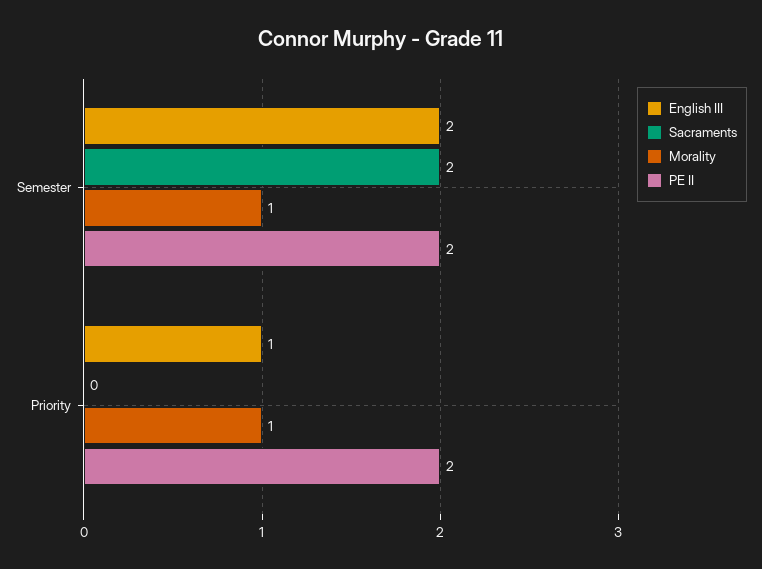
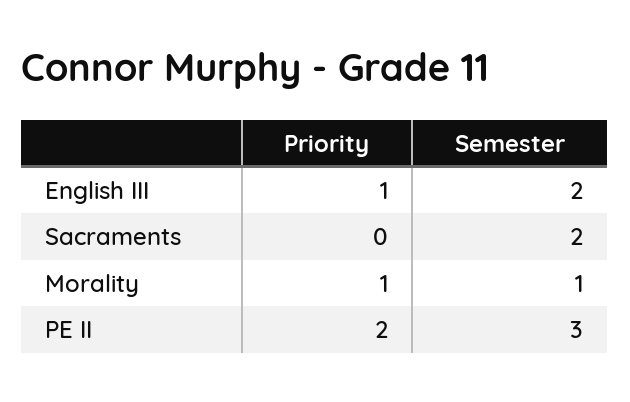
  {
    "English III": {
      "Semester": 2,
      "Priority": 1
    },
    "Sacraments": {
      "Semester": 2,
      "Priority": 0
    },
    "Morality": {
      "Semester": 1,
      "Priority": 1
    },
    "PE II": {
-     "Semester": 2,
+     "Semester": 3,
      "Priority": 2
    }
  }

